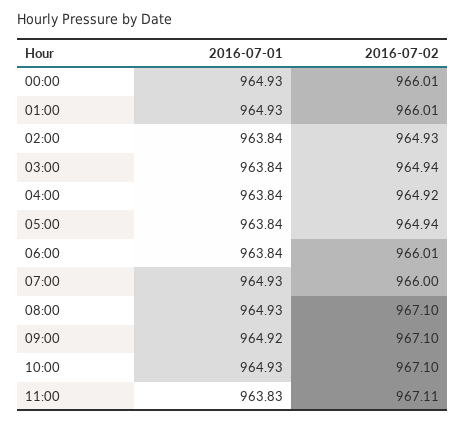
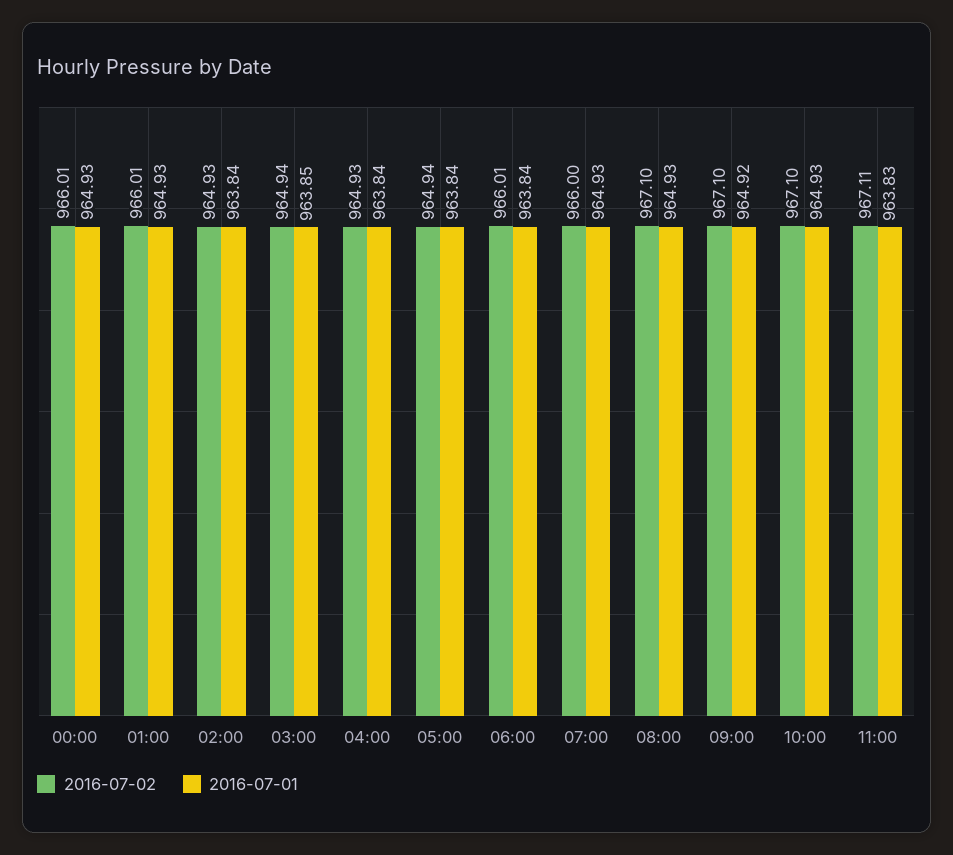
  {
    "2016-07-01": {
      "00:00": 964.93,
      "01:00": 964.93,
      "02:00": 963.84,
-     "03:00": 963.84,
+     "03:00": 963.85,
      "04:00": 963.84,
      "05:00": 963.84,
      "06:00": 963.84,
      "07:00": 964.93,
      "08:00": 964.93,
      "09:00": 964.92,
      "10:00": 964.93,
      "11:00": 963.83
    },
    "2016-07-02": {
      "00:00": 966.01,
      "01:00": 966.01,
      "02:00": 964.93,
      "03:00": 964.94,
-     "04:00": 964.92,
+     "04:00": 964.93,
      "05:00": 964.94,
      "06:00": 966.01,
      "07:00": 966,
      "08:00": 967.1,
      "09:00": 967.1,
      "10:00": 967.1,
      "11:00": 967.11
    }
  }

